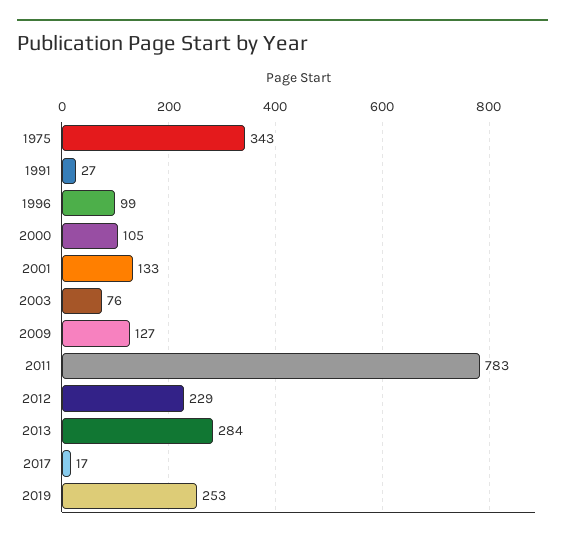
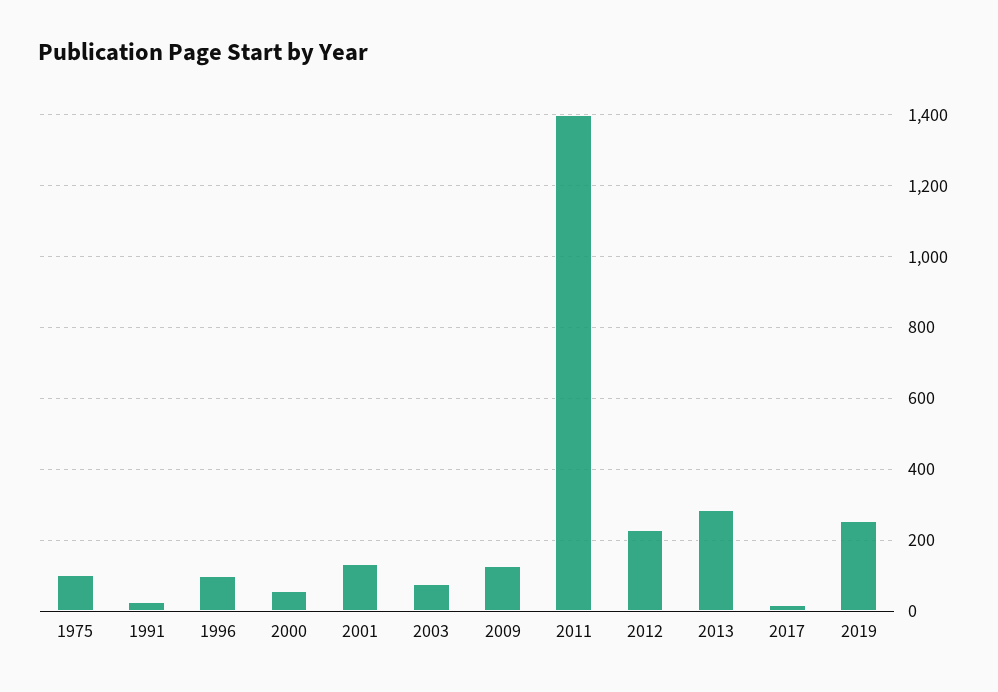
  {
-   "1975": 343,
+   "1975": 100,
    "1991": 27,
    "1996": 99,
-   "2000": 105,
+   "2000": 60,
    "2001": 133,
    "2003": 76,
    "2009": 127,
-   "2011": 783,
+   "2011": 1400,
    "2012": 229,
    "2013": 284,
    "2017": 17,
    "2019": 253
  }

